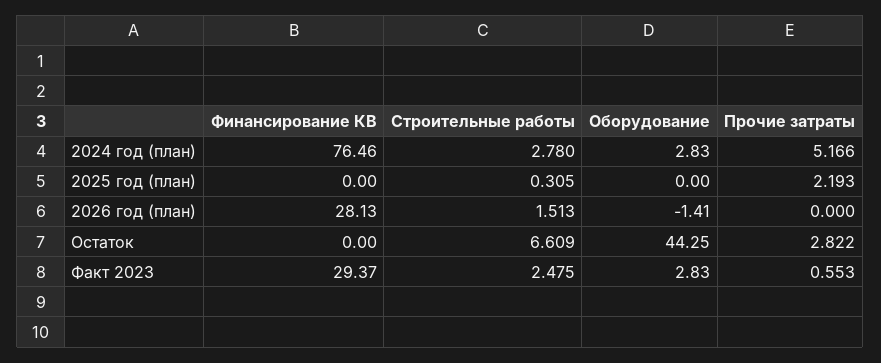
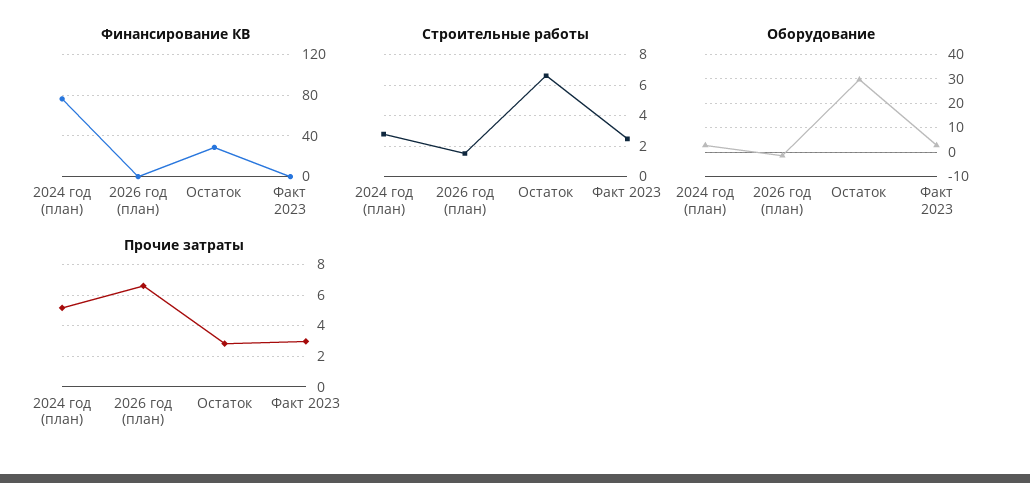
  {
    "Финансирование КВ": {
      "2024 год (план)": 76.46,
-     "2025 год (план)": 0,
-     "2026 год (план)": 28.13,
+     "2026 год (план)": 0,
-     "Остаток": 0,
+     "Остаток": 30,
-     "Факт 2023": 29.37
+     "Факт 2023": 0
    },
    "Строительные работы": {
      "2024 год (план)": 2.78,
-     "2025 год (план)": 0.305,
      "2026 год (план)": 1.513,
      "Остаток": 6.609,
      "Факт 2023": 2.475
    },
    "Оборудование": {
      "2024 год (план)": 2.83,
-     "2025 год (план)": 0,
      "2026 год (план)": -1.41,
-     "Остаток": 44.25,
+     "Остаток": 30,
      "Факт 2023": 2.83
    },
    "Прочие затраты": {
      "2024 год (план)": 5.166,
-     "2025 год (план)": 2.193,
-     "2026 год (план)": 0,
+     "2026 год (план)": 6.5,
      "Остаток": 2.822,
-     "Факт 2023": 0.553
+     "Факт 2023": 3
    }
  }

